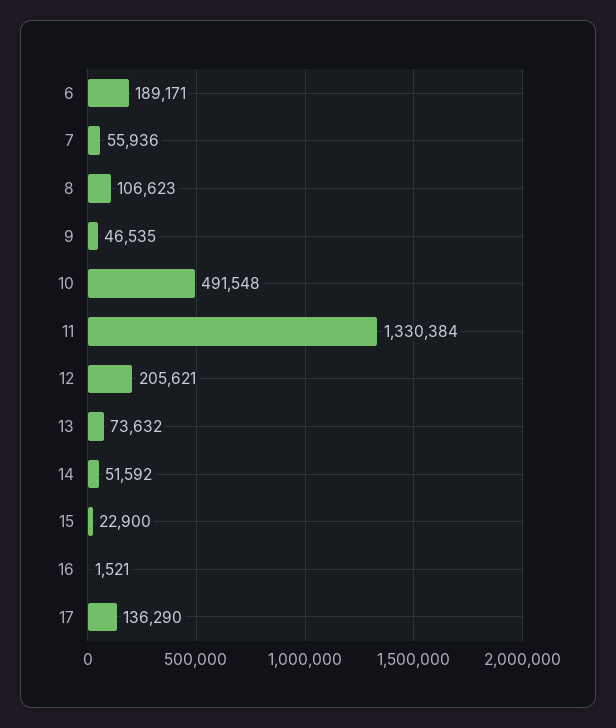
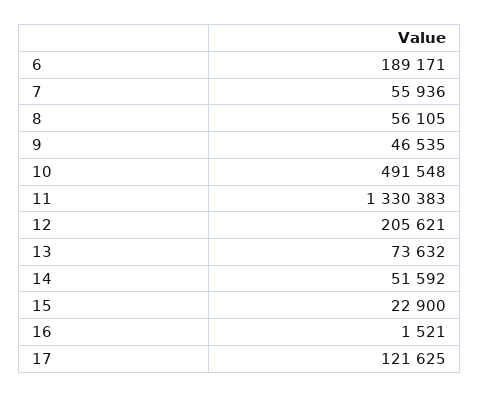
  {
    "6": 189171,
    "7": 55936,
-   "8": 106623,
+   "8": 56105,
    "9": 46535,
    "10": 491548,
-   "11": 1330384,
+   "11": 1330383,
    "12": 205621,
    "13": 73632,
    "14": 51592,
    "15": 22900,
    "16": 1521,
-   "17": 136290
+   "17": 121625
  }

